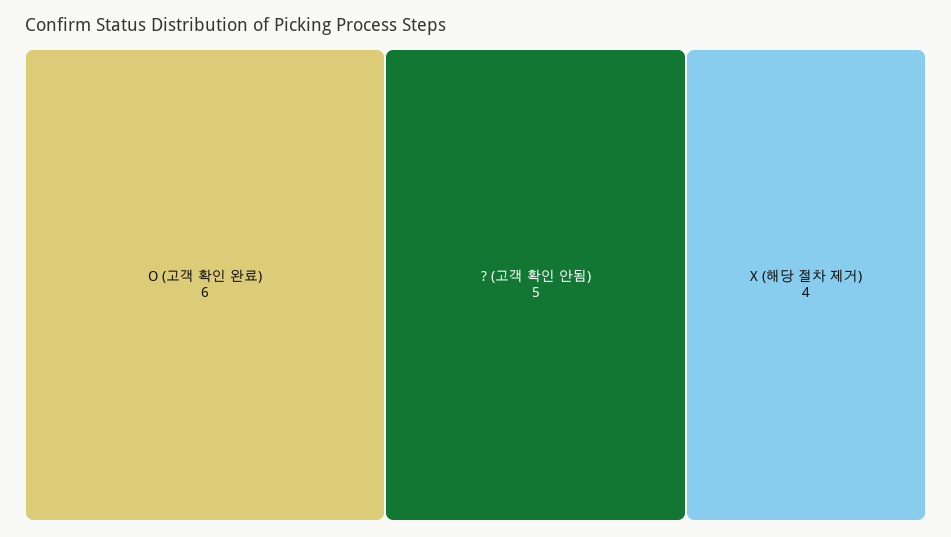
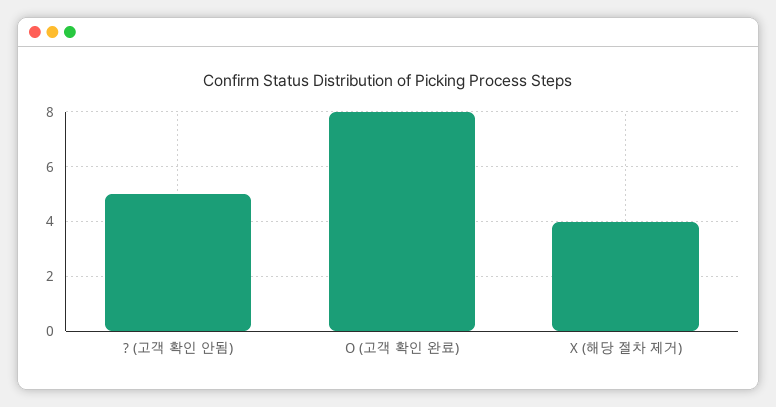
  {
-   "O (고객 확인 완료)": 6,
+   "O (고객 확인 완료)": 8,
    "? (고객 확인 안됨)": 5,
    "X (해당 절차 제거)": 4
  }

